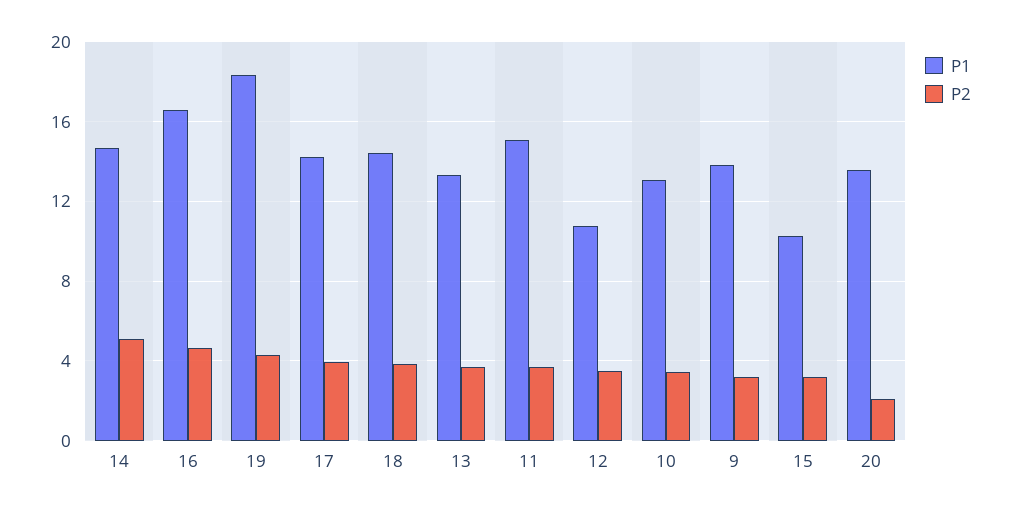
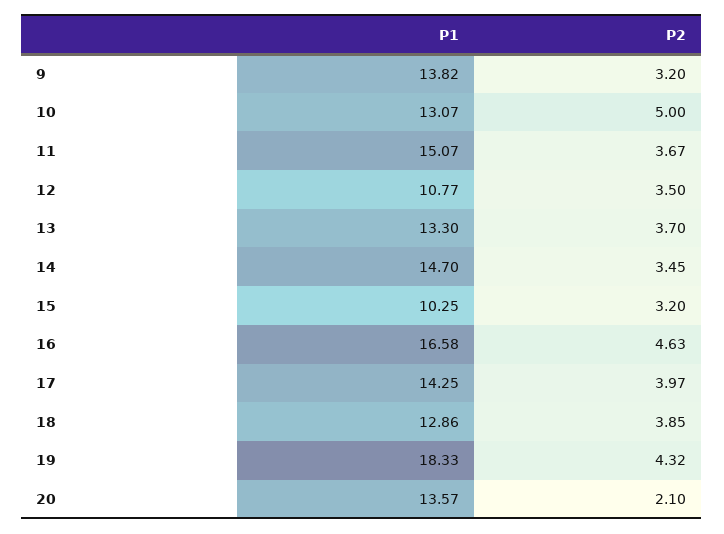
  {
    "P1": {
      "14": 14.7,
      "16": 16.58,
      "19": 18.33,
      "17": 14.25,
-     "18": 14.5,
+     "18": 12.86,
      "13": 13.3,
      "11": 15.07,
      "12": 10.77,
      "10": 13.07,
      "9": 13.82,
      "15": 10.25,
      "20": 13.57
    },
    "P2": {
-     "14": 5,
+     "14": 3.45,
      "16": 4.63,
      "19": 4.32,
      "17": 3.97,
      "18": 3.85,
      "13": 3.7,
      "11": 3.67,
      "12": 3.5,
-     "10": 3.5,
+     "10": 5,
      "9": 3.2,
      "15": 3.2,
      "20": 2.1
    }
  }

